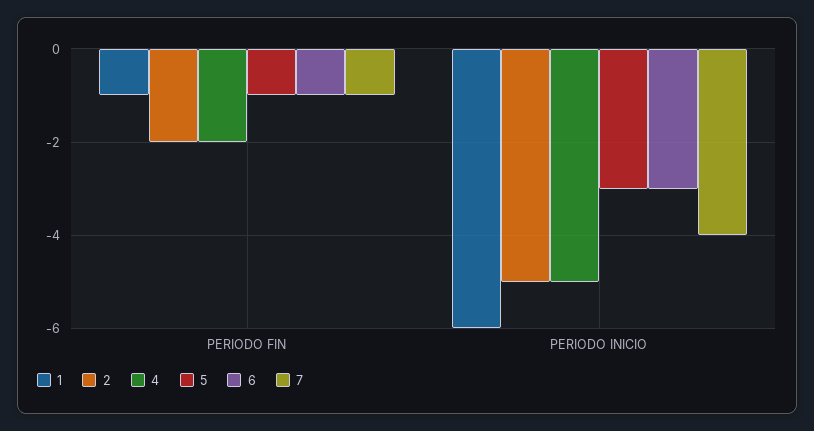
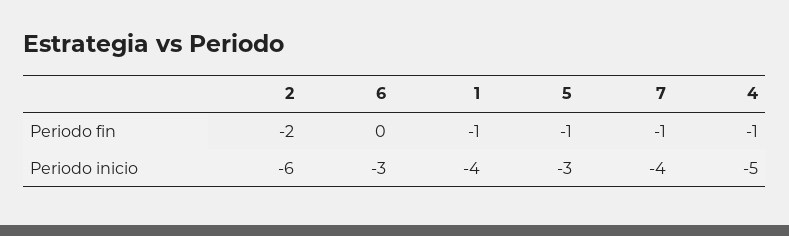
  {
    "1": {
      "PERIODO FIN": -1,
-     "PERIODO INICIO": -6
+     "PERIODO INICIO": -4
    },
    "2": {
      "PERIODO FIN": -2,
-     "PERIODO INICIO": -5
+     "PERIODO INICIO": -6
    },
    "4": {
-     "PERIODO FIN": -2,
+     "PERIODO FIN": -1,
      "PERIODO INICIO": -5
    },
    "5": {
      "PERIODO FIN": -1,
      "PERIODO INICIO": -3
    },
    "6": {
-     "PERIODO FIN": -1,
+     "PERIODO FIN": 0,
      "PERIODO INICIO": -3
    },
    "7": {
      "PERIODO FIN": -1,
      "PERIODO INICIO": -4
    }
  }

